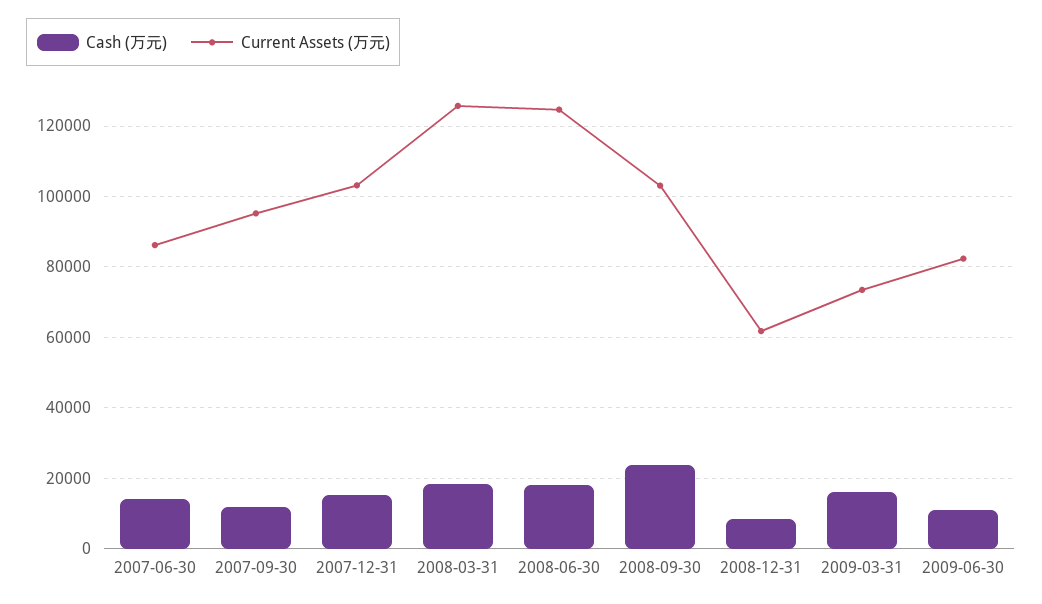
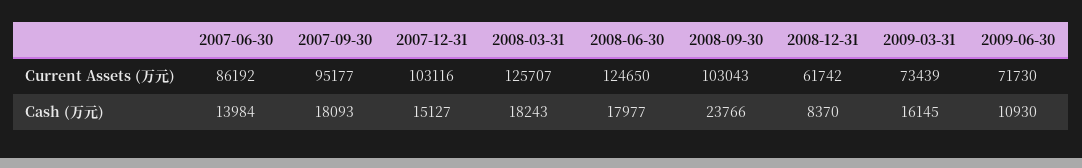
  {
    "Cash (万元)": {
      "2007-06-30": 13984,
-     "2007-09-30": 12000,
+     "2007-09-30": 18093,
      "2007-12-31": 15127,
      "2008-03-31": 18243,
      "2008-06-30": 17977,
      "2008-09-30": 23766,
      "2008-12-31": 8370,
      "2009-03-31": 16145,
      "2009-06-30": 10930
    },
    "Current Assets (万元)": {
      "2007-06-30": 86192,
      "2007-09-30": 95177,
      "2007-12-31": 103116,
      "2008-03-31": 125707,
      "2008-06-30": 124650,
      "2008-09-30": 103043,
      "2008-12-31": 61742,
      "2009-03-31": 73439,
-     "2009-06-30": 82000
+     "2009-06-30": 71730
    }
  }

